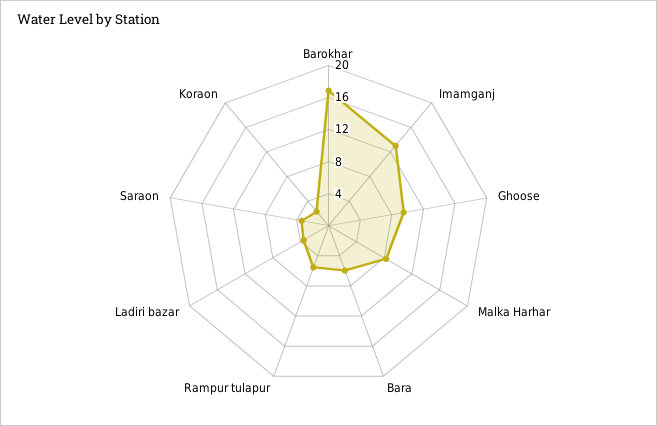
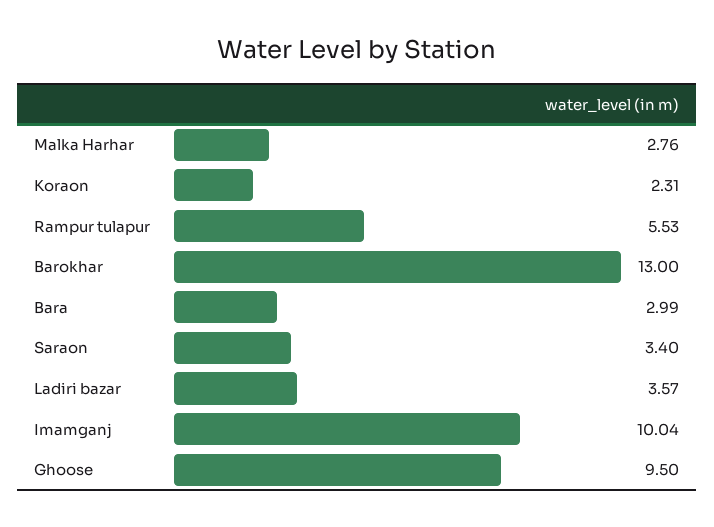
  {
-   "Barokhar": 17,
+   "Barokhar": 13,
-   "Imamganj": 13,
+   "Imamganj": 10.04,
    "Ghoose": 9.5,
-   "Malka Harhar": 8,
+   "Malka Harhar": 2.76,
-   "Bara": 6,
+   "Bara": 2.99,
    "Rampur tulapur": 5.53,
    "Ladiri bazar": 3.57,
    "Saraon": 3.4,
    "Koraon": 2.31
  }

